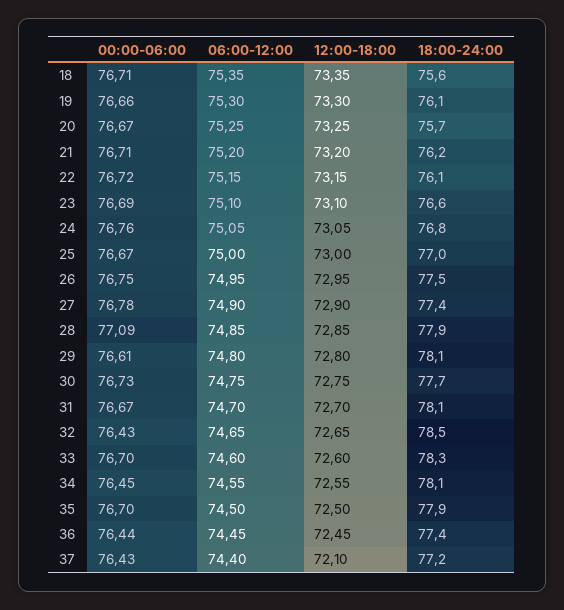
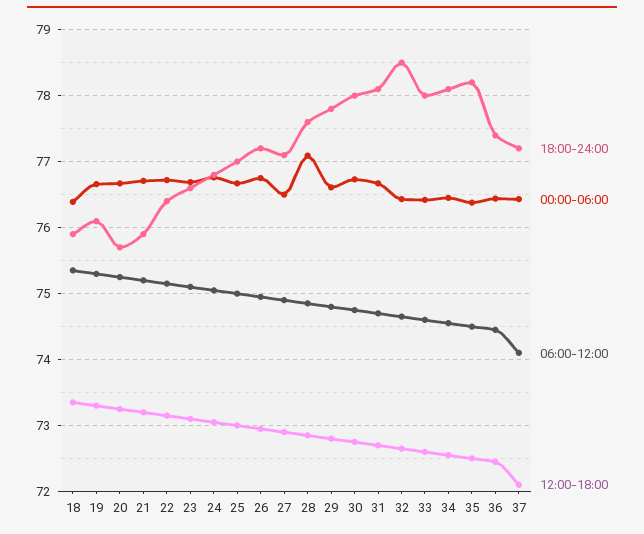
  {
    "00:00-06:00": {
-     "18": 76.71,
+     "18": 76.4,
      "19": 76.66,
      "20": 76.67,
      "21": 76.71,
      "22": 76.72,
      "23": 76.69,
      "24": 76.76,
      "25": 76.67,
      "26": 76.75,
-     "27": 76.78,
+     "27": 76.5,
      "28": 77.09,
      "29": 76.61,
      "30": 76.73,
      "31": 76.67,
      "32": 76.43,
-     "33": 76.7,
+     "33": 76.4,
      "34": 76.45,
-     "35": 76.7,
+     "35": 76.4,
      "36": 76.44,
      "37": 76.43
    },
    "06:00-12:00": {
      "18": 75.35,
      "19": 75.3,
      "20": 75.25,
      "21": 75.2,
      "22": 75.15,
      "23": 75.1,
      "24": 75.05,
      "25": 75,
      "26": 74.95,
      "27": 74.9,
      "28": 74.85,
      "29": 74.8,
      "30": 74.75,
      "31": 74.7,
      "32": 74.65,
      "33": 74.6,
      "34": 74.55,
      "35": 74.5,
      "36": 74.45,
-     "37": 74.4
+     "37": 74.1
    },
    "12:00-18:00": {
      "18": 73.35,
      "19": 73.3,
      "20": 73.25,
      "21": 73.2,
      "22": 73.15,
      "23": 73.1,
      "24": 73.05,
      "25": 73,
      "26": 72.95,
      "27": 72.9,
      "28": 72.85,
      "29": 72.8,
      "30": 72.75,
      "31": 72.7,
      "32": 72.65,
      "33": 72.6,
      "34": 72.55,
      "35": 72.5,
      "36": 72.45,
      "37": 72.1
    },
    "18:00-24:00": {
-     "18": 75.6,
+     "18": 75.9,
      "19": 76.1,
      "20": 75.7,
-     "21": 76.2,
+     "21": 75.9,
-     "22": 76.1,
+     "22": 76.4,
      "23": 76.6,
      "24": 76.8,
      "25": 77,
-     "26": 77.5,
+     "26": 77.2,
-     "27": 77.4,
+     "27": 77.1,
-     "28": 77.9,
+     "28": 77.6,
-     "29": 78.1,
+     "29": 77.8,
-     "30": 77.7,
+     "30": 78,
      "31": 78.1,
      "32": 78.5,
-     "33": 78.3,
+     "33": 78,
      "34": 78.1,
-     "35": 77.9,
+     "35": 78.2,
      "36": 77.4,
      "37": 77.2
    }
  }

